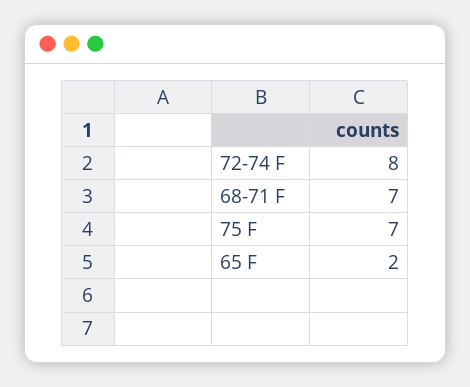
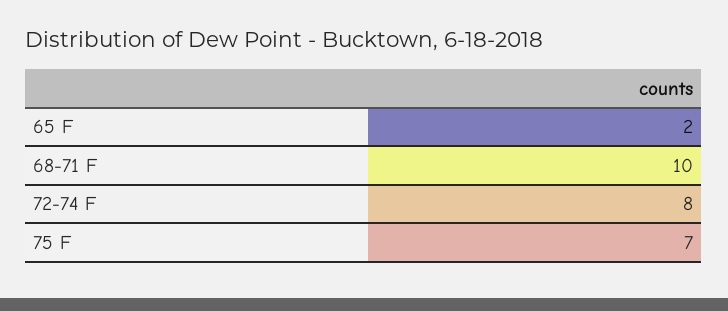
  {
    "72-74 F": 8,
-   "68-71 F": 7,
+   "68-71 F": 10,
    "75 F": 7,
    "65 F": 2
  }

